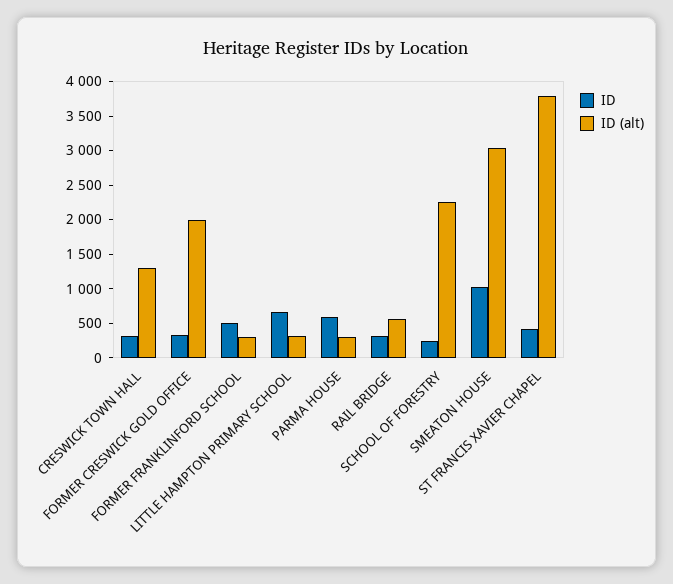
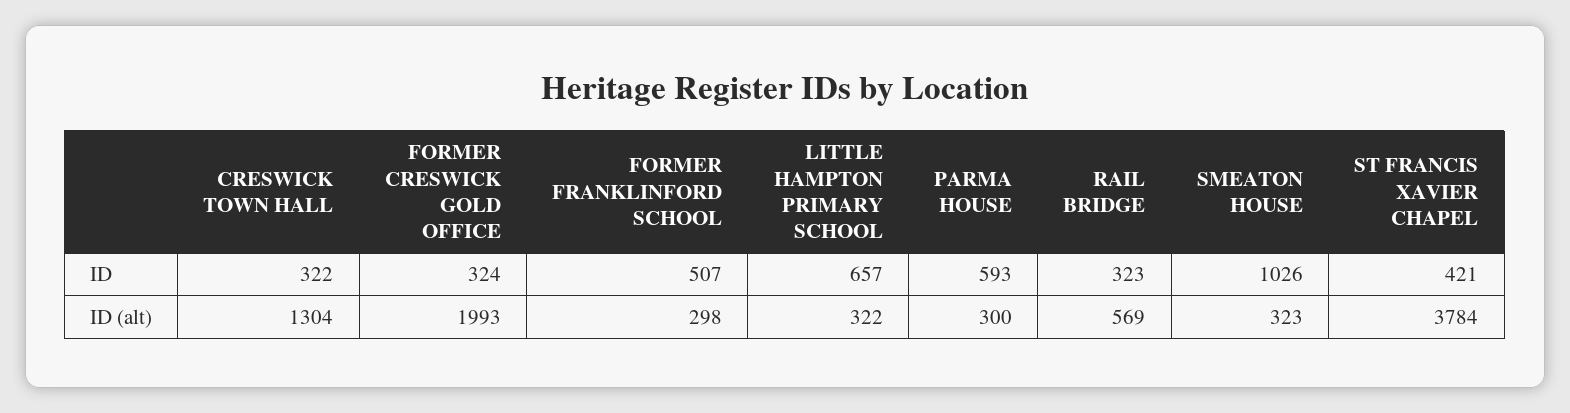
  {
    "ID": {
      "CRESWICK TOWN HALL": 322,
      "FORMER CRESWICK GOLD OFFICE": 324,
      "FORMER FRANKLINFORD SCHOOL": 507,
      "LITTLE HAMPTON PRIMARY SCHOOL": 657,
      "PARMA HOUSE": 593,
      "RAIL BRIDGE": 323,
-     "SCHOOL OF FORESTRY": 250,
      "SMEATON HOUSE": 1026,
      "ST FRANCIS XAVIER CHAPEL": 421
    },
    "ID (alt)": {
      "CRESWICK TOWN HALL": 1304,
      "FORMER CRESWICK GOLD OFFICE": 1993,
      "FORMER FRANKLINFORD SCHOOL": 298,
      "LITTLE HAMPTON PRIMARY SCHOOL": 322,
      "PARMA HOUSE": 300,
      "RAIL BRIDGE": 569,
-     "SCHOOL OF FORESTRY": 2250,
-     "SMEATON HOUSE": 3000,
+     "SMEATON HOUSE": 323,
      "ST FRANCIS XAVIER CHAPEL": 3784
    }
  }

